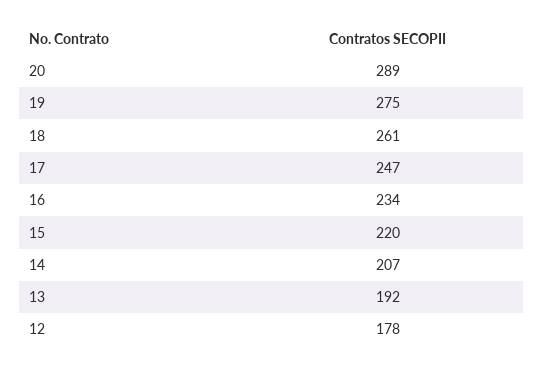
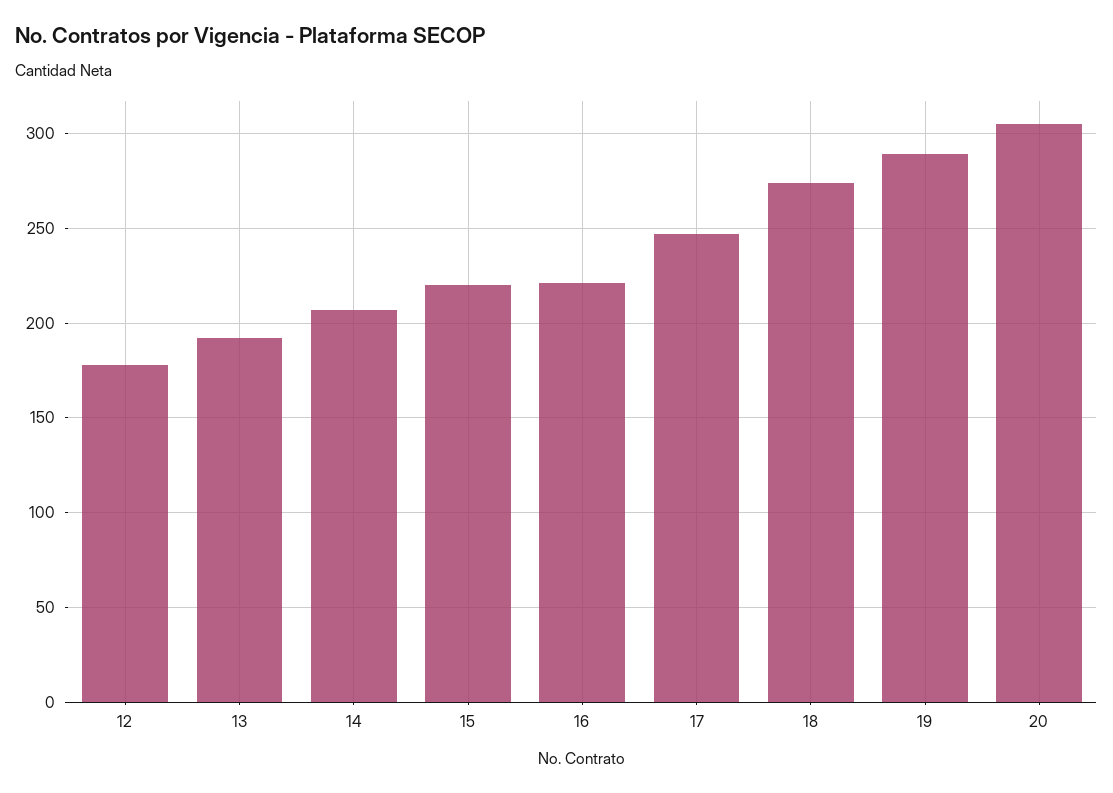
  {
-   "20": 289,
+   "20": 305,
-   "19": 275,
+   "19": 290,
-   "18": 261,
+   "18": 275,
    "17": 247,
-   "16": 234,
+   "16": 220,
    "15": 220,
    "14": 207,
    "13": 192,
    "12": 178
  }

